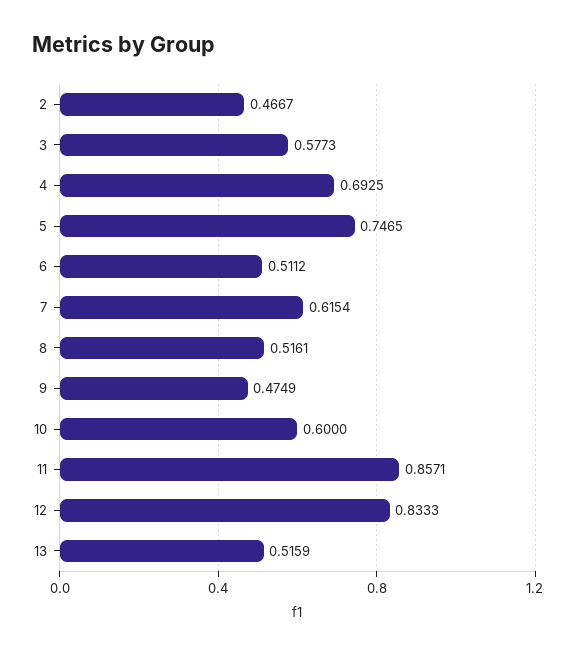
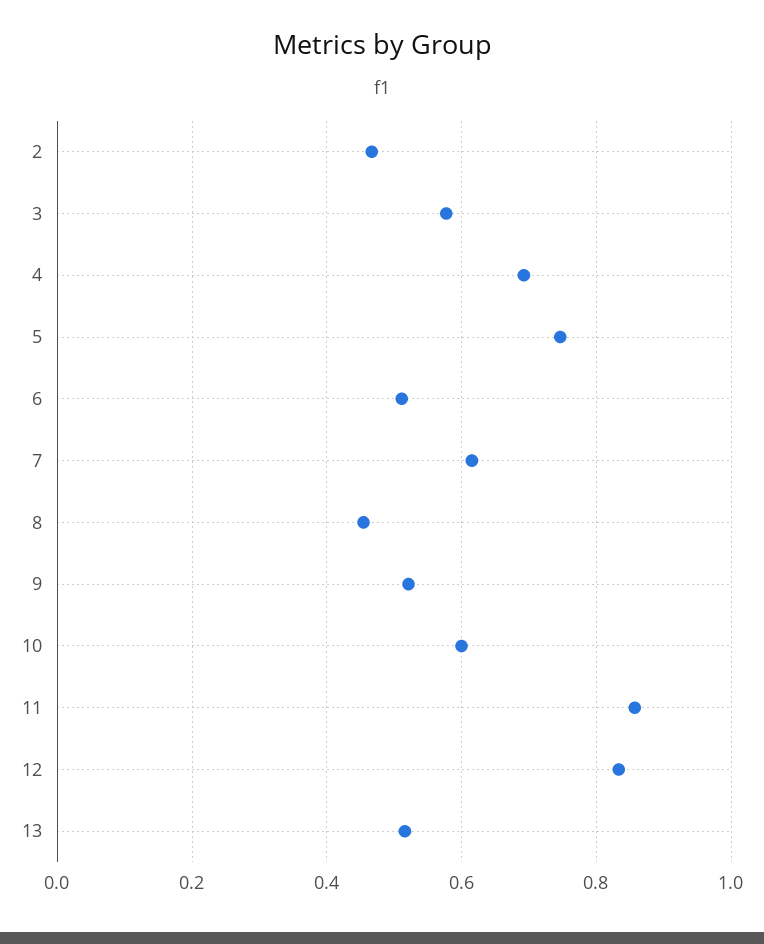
  {
    "2": 0.4667,
    "3": 0.5773,
    "4": 0.6925,
    "5": 0.7465,
    "6": 0.5112,
    "7": 0.6154,
-   "8": 0.5161,
+   "8": 0.46,
-   "9": 0.4749,
+   "9": 0.52,
    "10": 0.6,
    "11": 0.8571,
    "12": 0.8333,
    "13": 0.5159
  }

